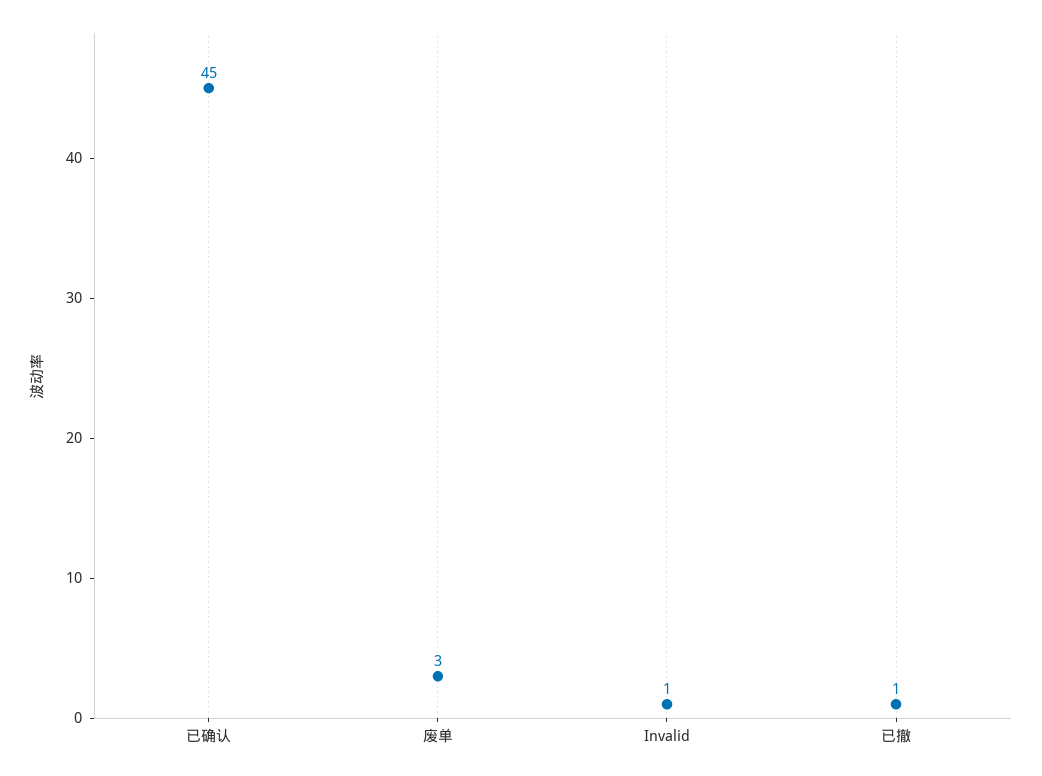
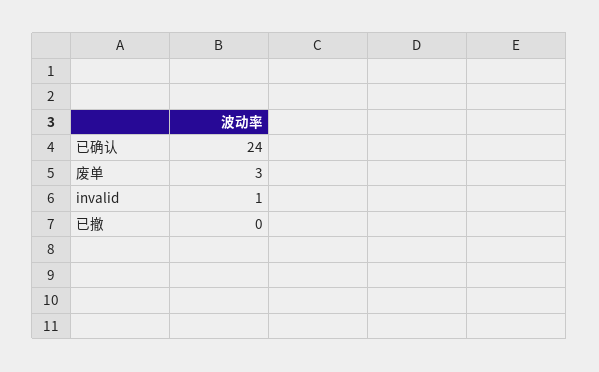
  {
-   "已确认": 45,
+   "已确认": 24,
    "废单": 3,
    "Invalid": 1,
-   "已撤": 1
+   "已撤": 0
  }

